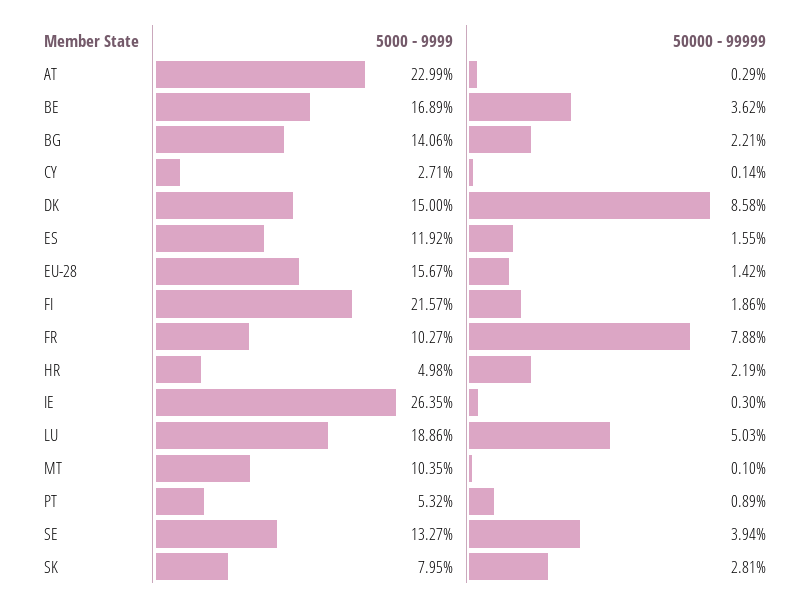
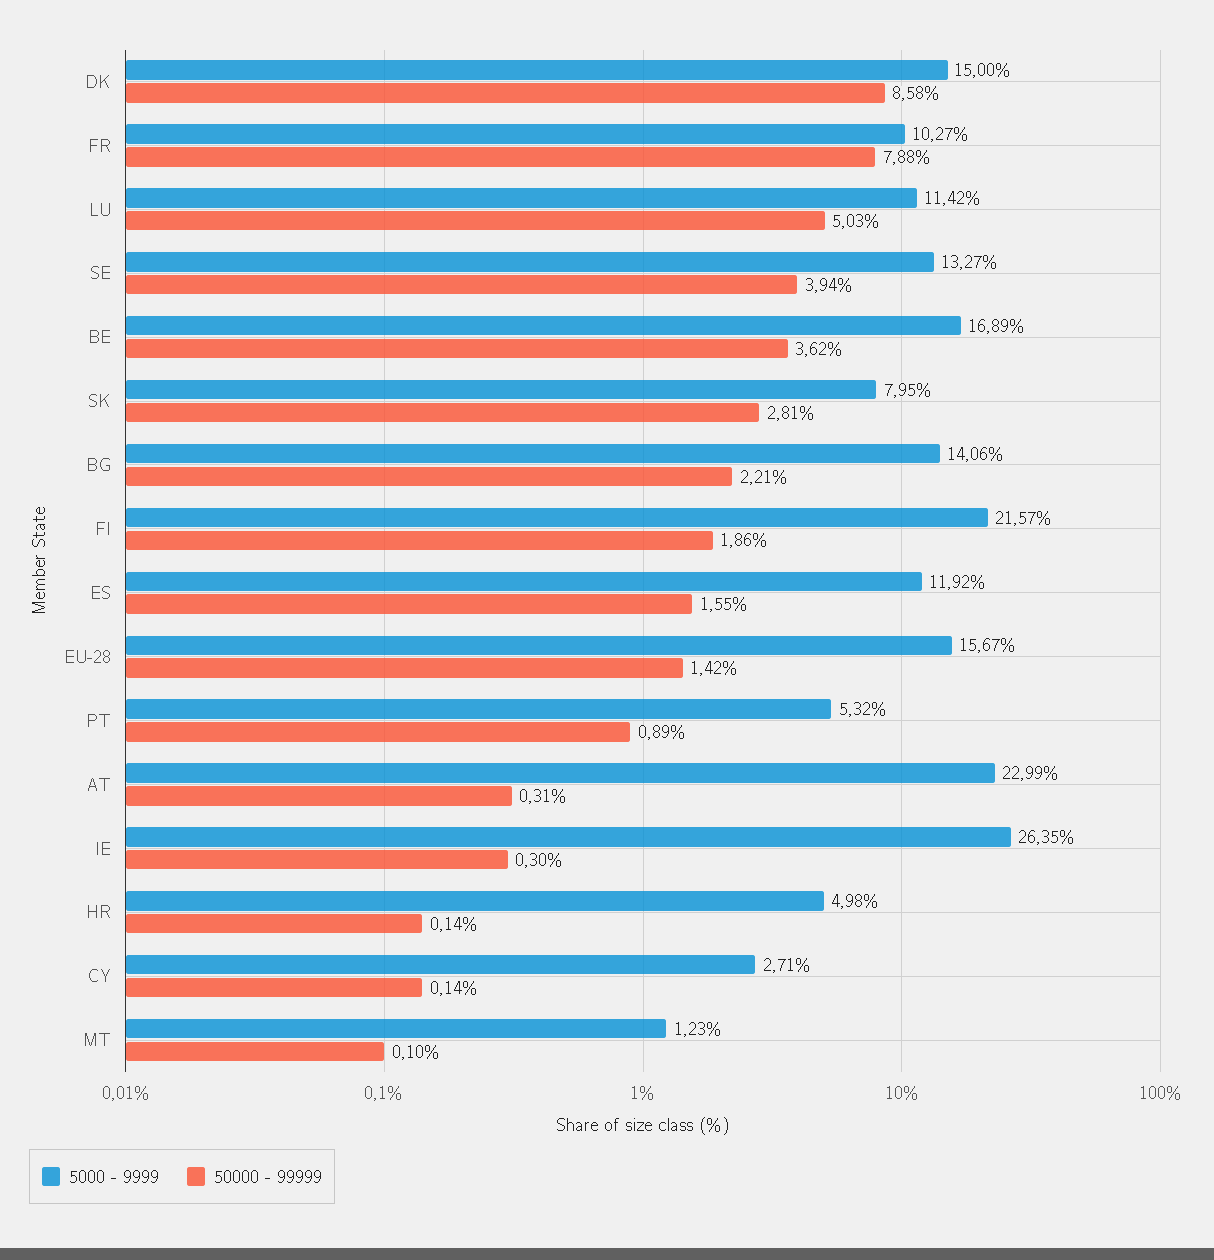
  {
    "5000 - 9999": {
      "AT": 22.99,
      "BE": 16.89,
      "BG": 14.06,
      "CY": 2.71,
      "DK": 15,
      "ES": 11.92,
      "EU-28": 15.67,
      "FI": 21.57,
      "FR": 10.27,
      "HR": 4.98,
      "IE": 26.35,
-     "LU": 18.86,
+     "LU": 11.42,
-     "MT": 10.35,
+     "MT": 1.23,
      "PT": 5.32,
      "SE": 13.27,
      "SK": 7.95
    },
    "50000 - 99999": {
-     "AT": 0.29,
+     "AT": 0.31,
      "BE": 3.62,
      "BG": 2.21,
      "CY": 0.14,
      "DK": 8.58,
      "ES": 1.55,
      "EU-28": 1.42,
      "FI": 1.86,
      "FR": 7.88,
-     "HR": 2.19,
+     "HR": 0.14,
      "IE": 0.3,
      "LU": 5.03,
      "MT": 0.1,
      "PT": 0.89,
      "SE": 3.94,
      "SK": 2.81
    }
  }

